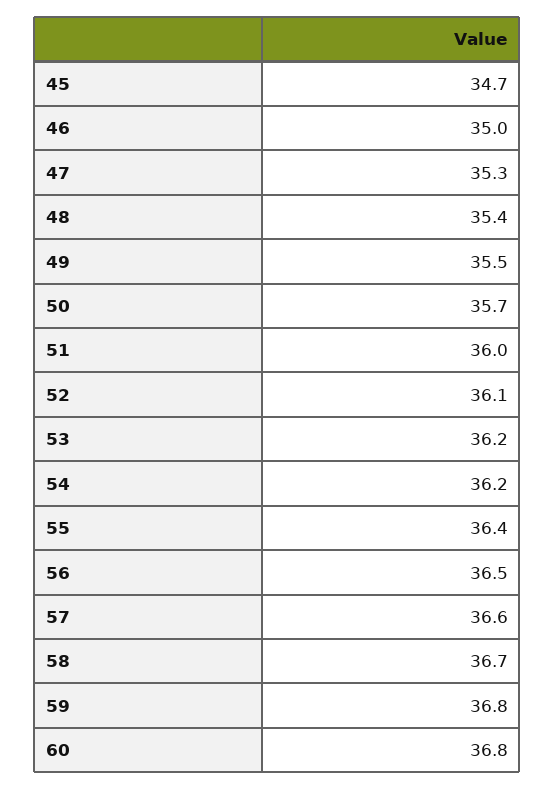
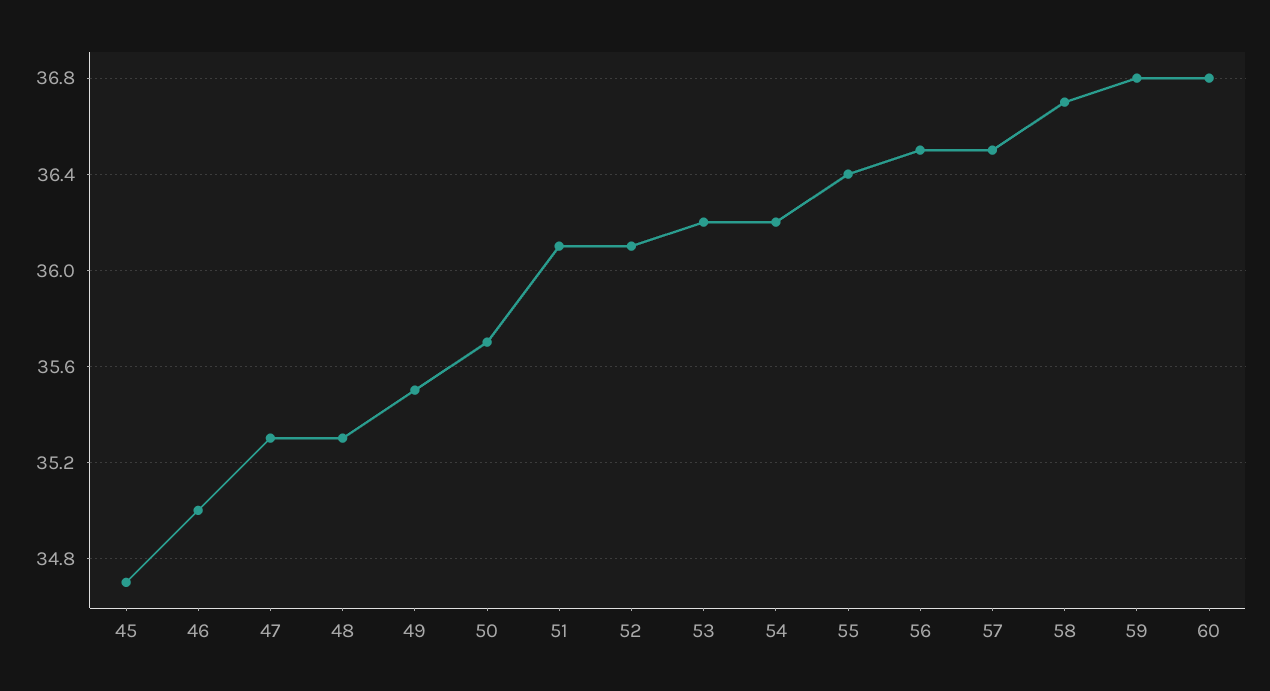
  {
    "45": 34.7,
    "46": 35,
    "47": 35.3,
-   "48": 35.4,
+   "48": 35.3,
    "49": 35.5,
    "50": 35.7,
-   "51": 36,
+   "51": 36.1,
    "52": 36.1,
    "53": 36.2,
    "54": 36.2,
    "55": 36.4,
    "56": 36.5,
-   "57": 36.6,
+   "57": 36.5,
    "58": 36.7,
    "59": 36.8,
    "60": 36.8
  }

